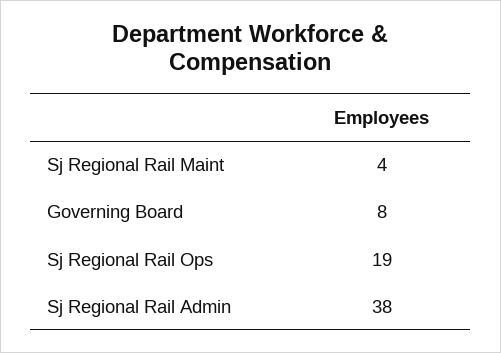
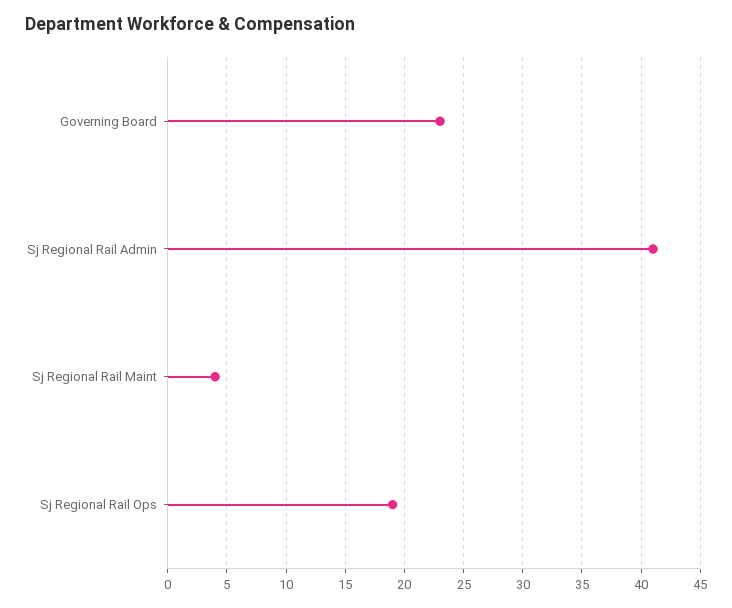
  {
    "Sj Regional Rail Maint": 4,
-   "Governing Board": 8,
+   "Governing Board": 23,
    "Sj Regional Rail Ops": 19,
-   "Sj Regional Rail Admin": 38
+   "Sj Regional Rail Admin": 41
  }

